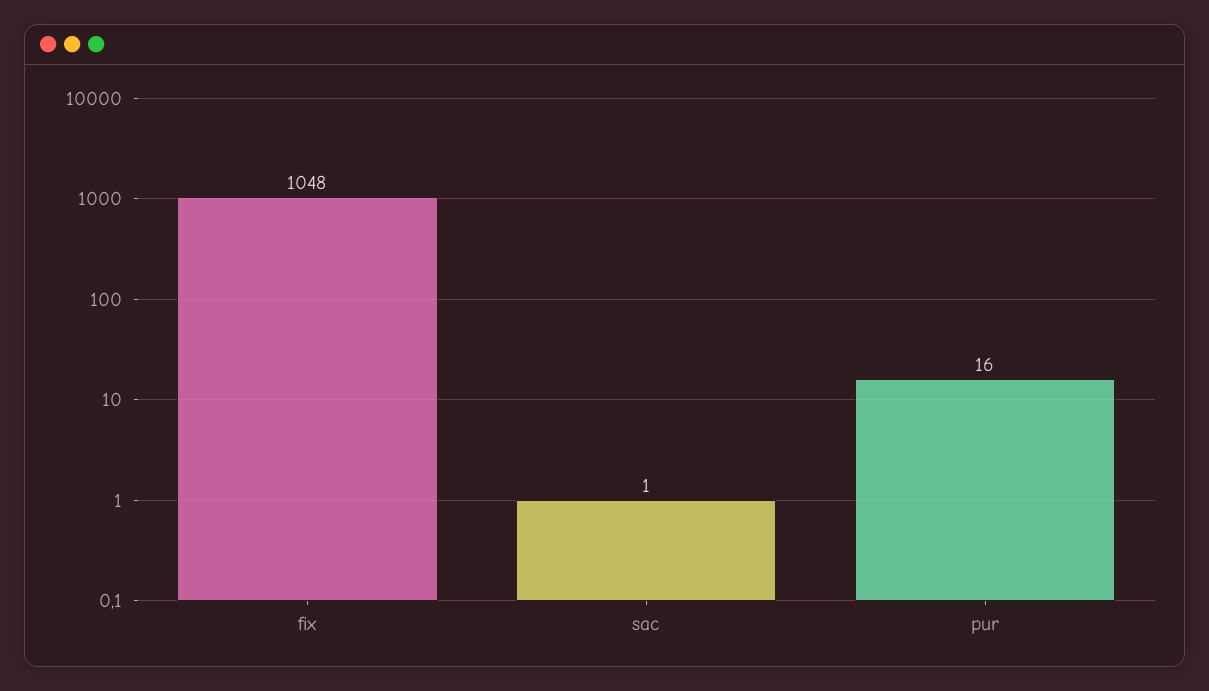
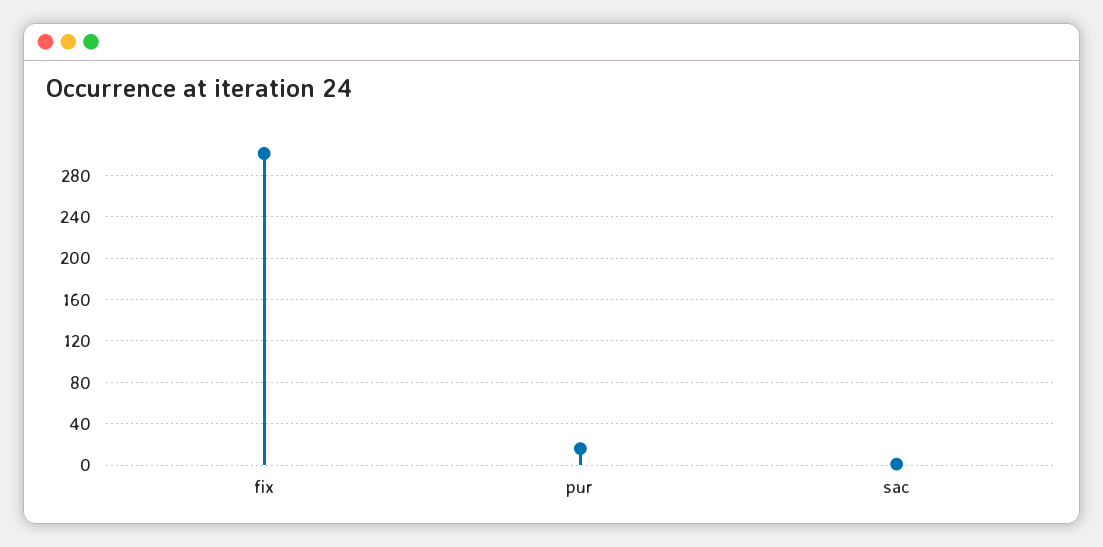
  {
-   "fix": 1048,
+   "fix": 300,
    "sac": 1,
    "pur": 16
  }

